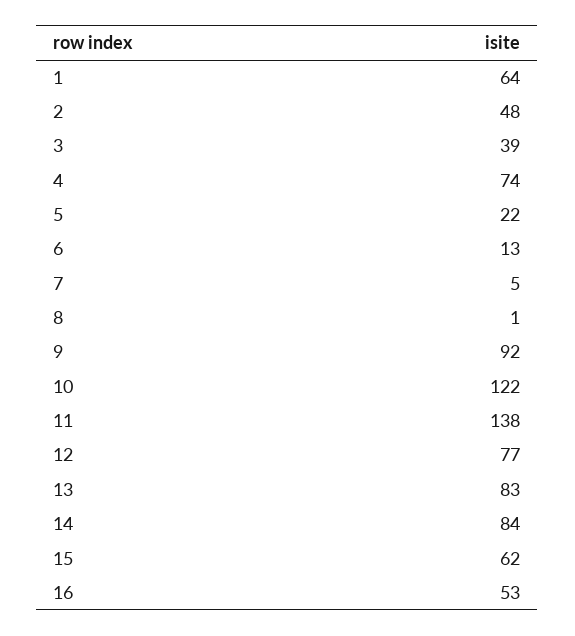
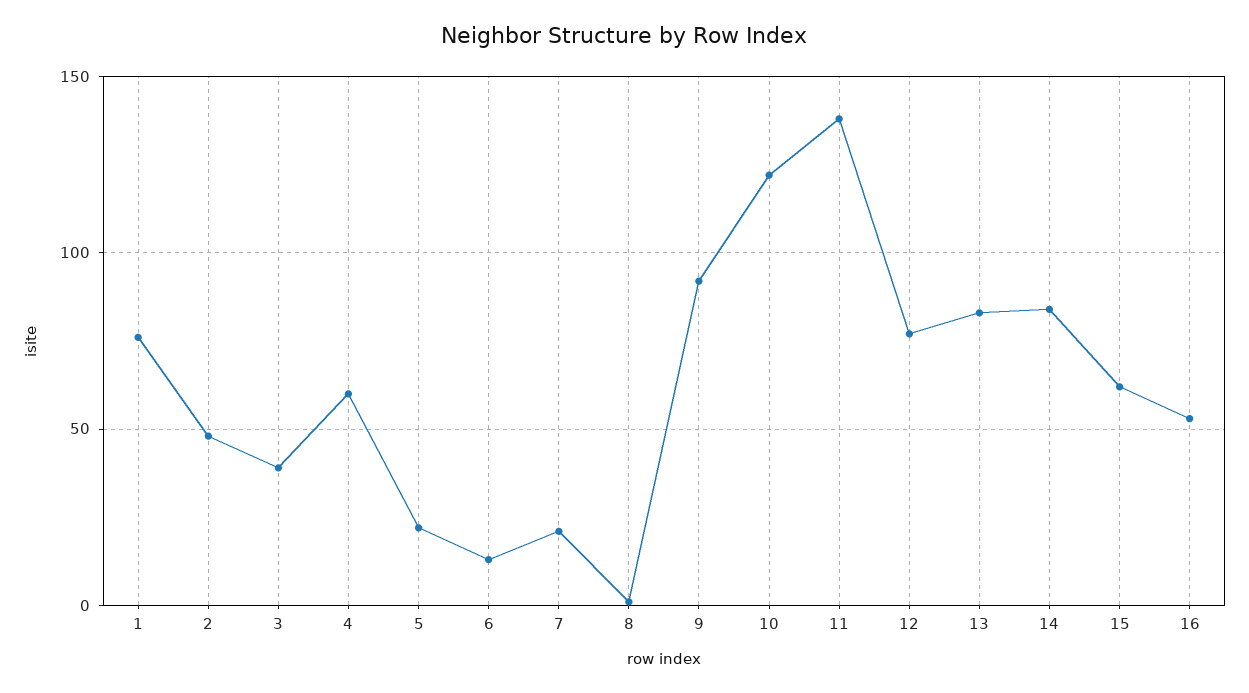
  {
-   "1": 64,
+   "1": 75,
    "2": 48,
    "3": 39,
-   "4": 74,
+   "4": 60,
    "5": 22,
    "6": 13,
-   "7": 5,
+   "7": 20,
    "8": 1,
    "9": 92,
    "10": 122,
    "11": 138,
    "12": 77,
    "13": 83,
    "14": 84,
    "15": 62,
    "16": 53
  }

